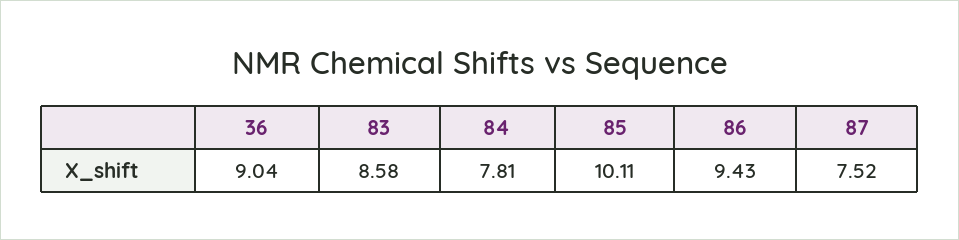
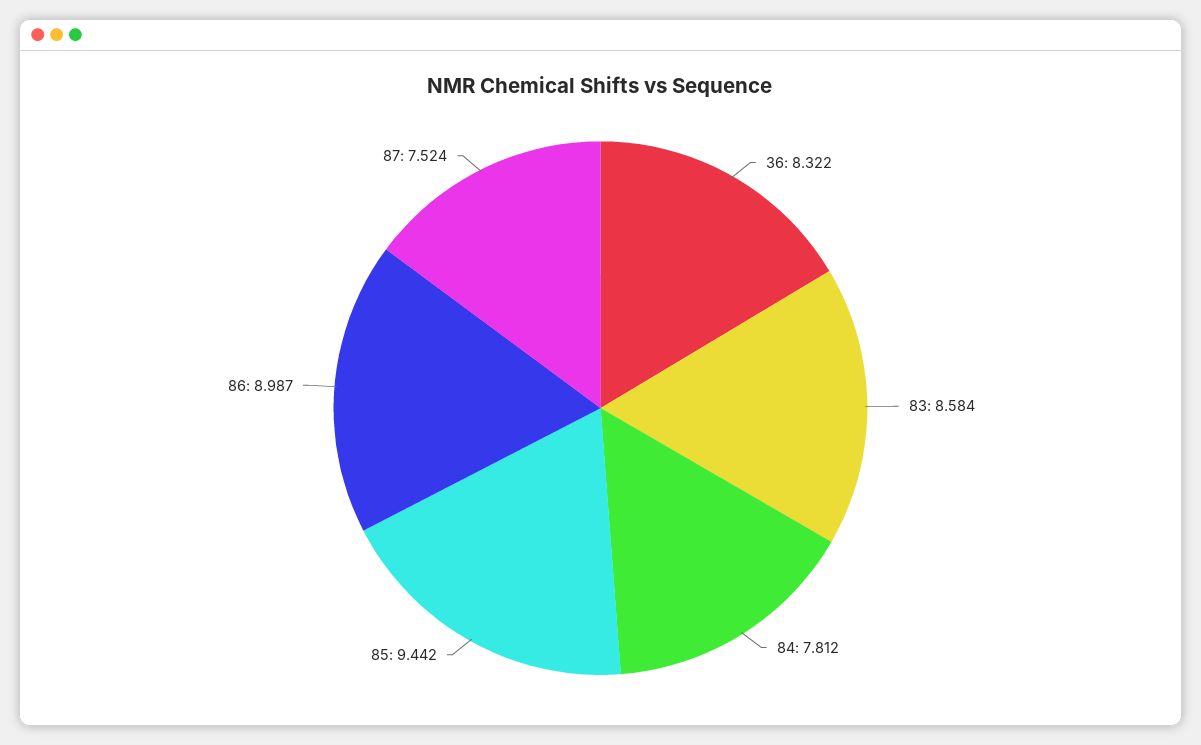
  {
-   "36": 9.04,
+   "36": 8.322,
    "83": 8.584,
    "84": 7.812,
-   "85": 10.11,
+   "85": 9.442,
-   "86": 9.43,
+   "86": 8.987,
    "87": 7.524
  }

